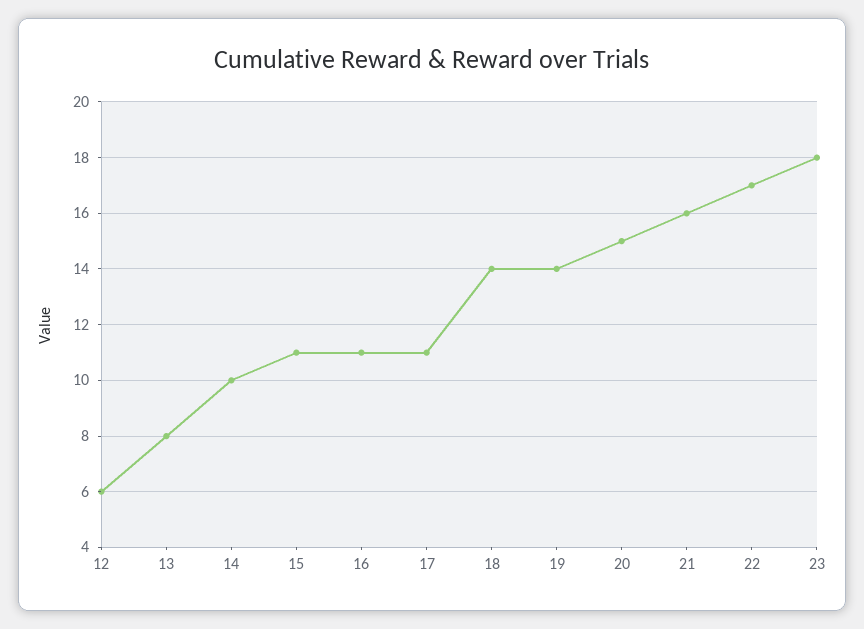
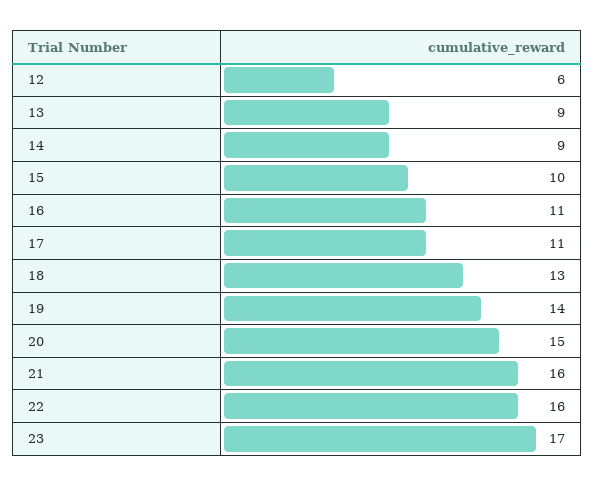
  {
    "12": 6,
-   "13": 8,
+   "13": 9,
-   "14": 10,
+   "14": 9,
-   "15": 11,
+   "15": 10,
    "16": 11,
    "17": 11,
-   "18": 14,
+   "18": 13,
    "19": 14,
    "20": 15,
    "21": 16,
-   "22": 17,
+   "22": 16,
-   "23": 18
+   "23": 17
  }

